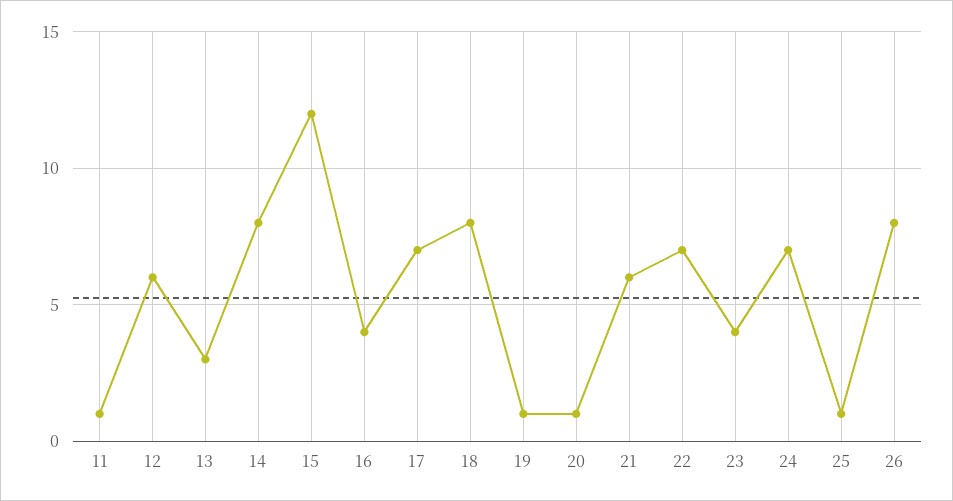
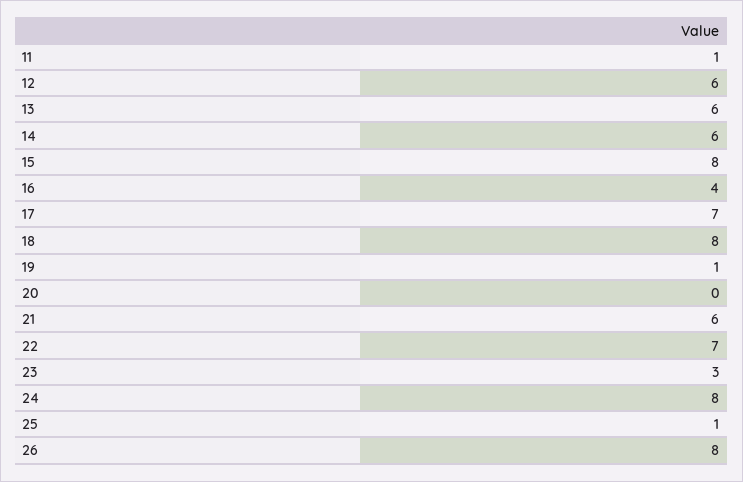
  {
    "11": 1,
    "12": 6,
-   "13": 3,
+   "13": 6,
-   "14": 8,
+   "14": 6,
-   "15": 12,
+   "15": 8,
    "16": 4,
    "17": 7,
    "18": 8,
    "19": 1,
-   "20": 1,
+   "20": 0,
    "21": 6,
    "22": 7,
-   "23": 4,
+   "23": 3,
-   "24": 7,
+   "24": 8,
    "25": 1,
    "26": 8
  }

